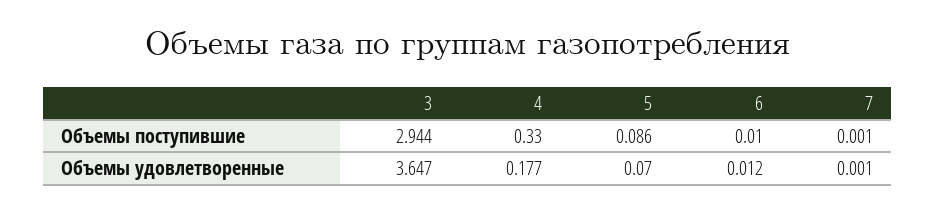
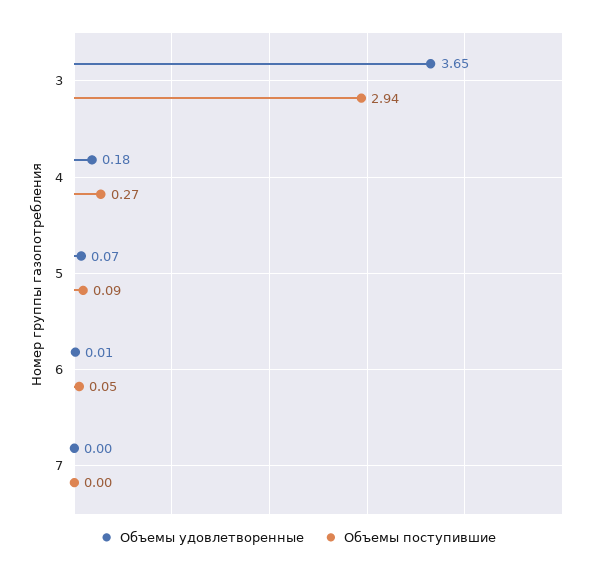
  {
    "Объемы поступившие": {
      "3": 2.944,
-     "4": 0.33,
+     "4": 0.27,
      "5": 0.086,
-     "6": 0.01,
+     "6": 0.05,
      "7": 0.001
    },
    "Объемы удовлетворенные": {
      "3": 3.647,
      "4": 0.177,
      "5": 0.07,
      "6": 0.012,
      "7": 0.001
    }
  }

